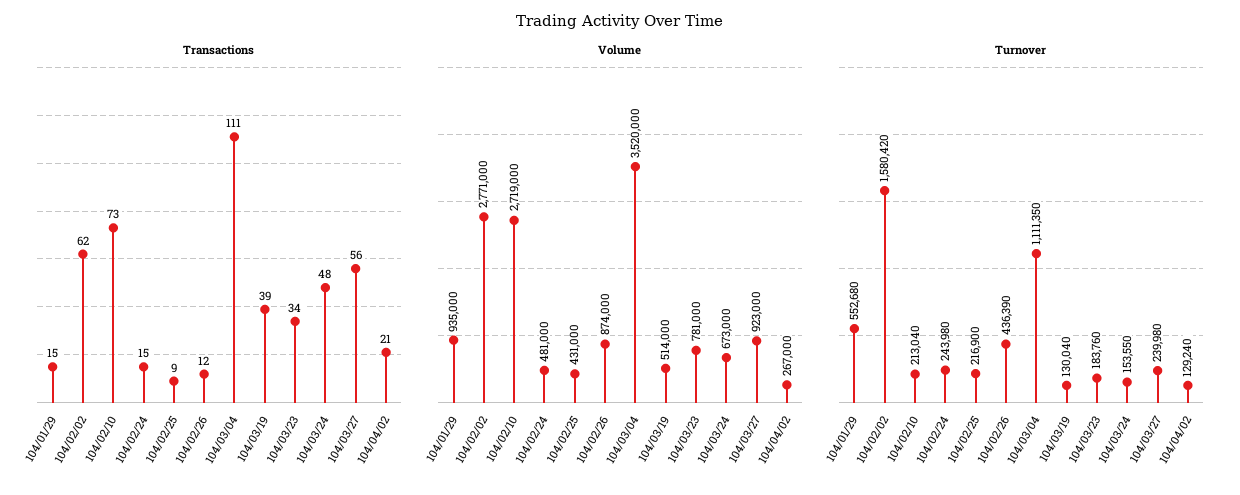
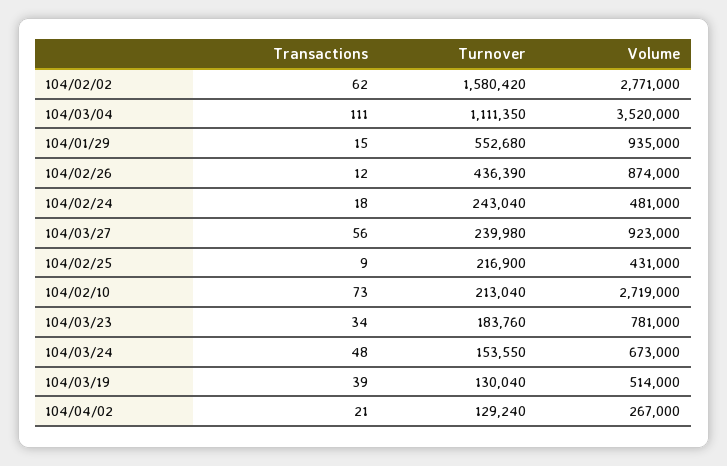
  {
    "Transactions": {
      "104/01/29": 15,
      "104/02/02": 62,
      "104/02/10": 73,
-     "104/02/24": 15,
+     "104/02/24": 18,
      "104/02/25": 9,
      "104/02/26": 12,
      "104/03/04": 111,
      "104/03/19": 39,
      "104/03/23": 34,
      "104/03/24": 48,
      "104/03/27": 56,
      "104/04/02": 21
    },
    "Volume": {
      "104/01/29": 935000,
      "104/02/02": 2771000,
      "104/02/10": 2719000,
      "104/02/24": 481000,
      "104/02/25": 431000,
      "104/02/26": 874000,
      "104/03/04": 3520000,
      "104/03/19": 514000,
      "104/03/23": 781000,
      "104/03/24": 673000,
      "104/03/27": 923000,
      "104/04/02": 267000
    },
    "Turnover": {
      "104/01/29": 552680,
      "104/02/02": 1580420,
      "104/02/10": 213040,
-     "104/02/24": 243980,
+     "104/02/24": 243040,
      "104/02/25": 216900,
      "104/02/26": 436390,
      "104/03/04": 1111350,
      "104/03/19": 130040,
      "104/03/23": 183760,
      "104/03/24": 153550,
      "104/03/27": 239980,
      "104/04/02": 129240
    }
  }

